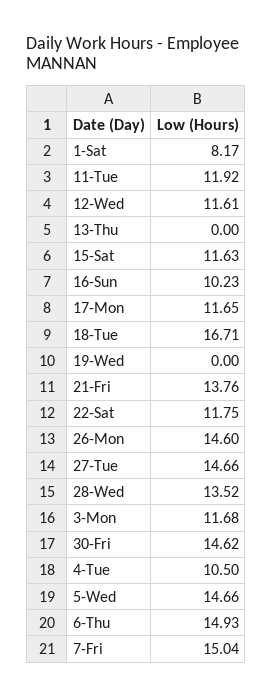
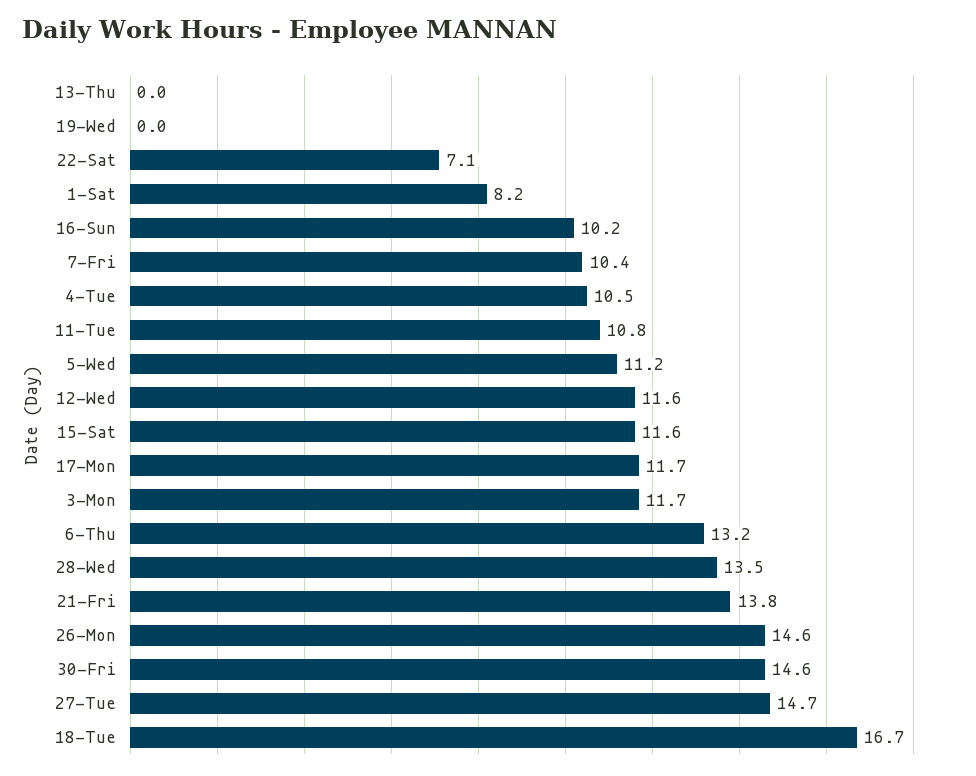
  {
    "1-Sat": 8.17,
-   "11-Tue": 11.92,
+   "11-Tue": 10.8,
    "12-Wed": 11.61,
    "13-Thu": 0,
    "15-Sat": 11.63,
    "16-Sun": 10.23,
    "17-Mon": 11.65,
    "18-Tue": 16.71,
    "19-Wed": 0,
    "21-Fri": 13.76,
-   "22-Sat": 11.75,
+   "22-Sat": 7.1,
    "26-Mon": 14.6,
    "27-Tue": 14.66,
    "28-Wed": 13.52,
    "3-Mon": 11.68,
    "30-Fri": 14.62,
    "4-Tue": 10.5,
-   "5-Wed": 14.66,
+   "5-Wed": 11.2,
-   "6-Thu": 14.93,
+   "6-Thu": 13.2,
-   "7-Fri": 15.04
+   "7-Fri": 10.4
  }

